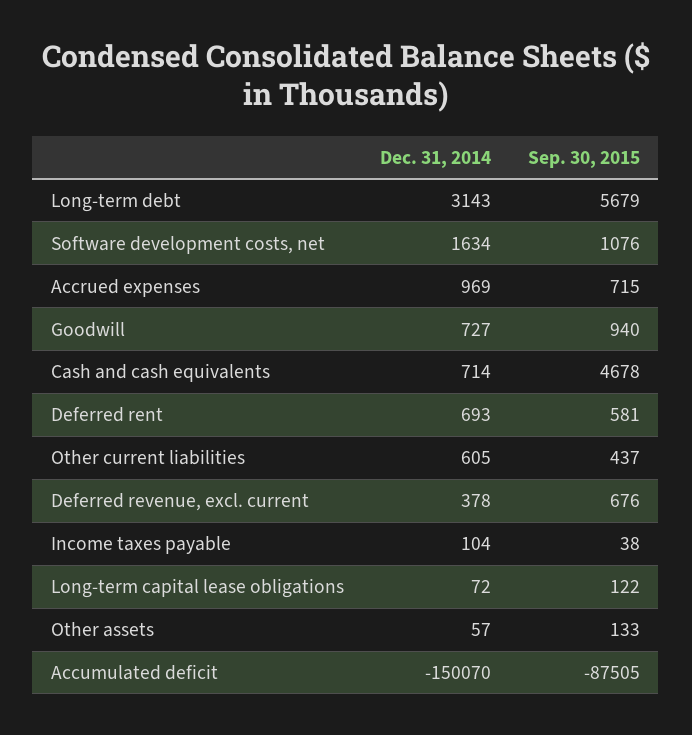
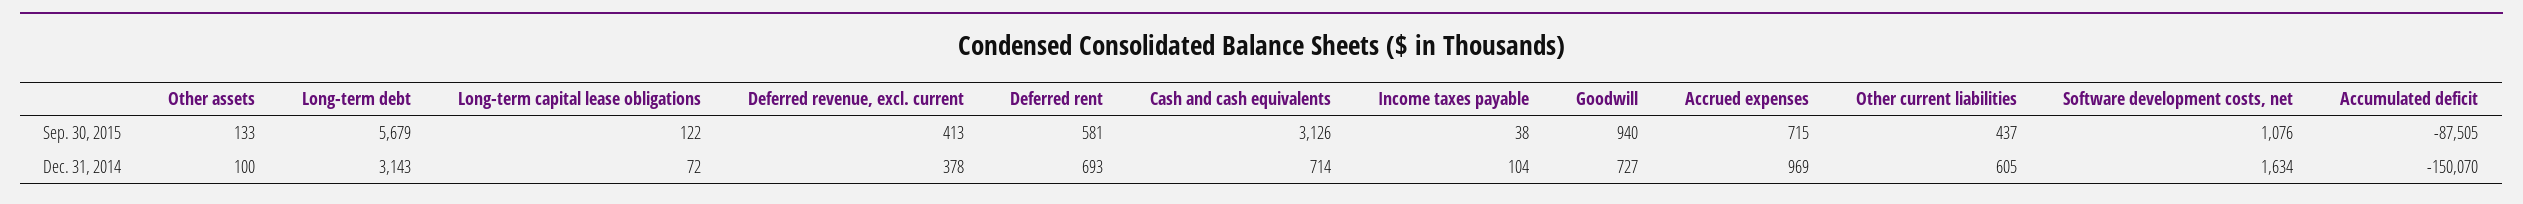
  {
    "Dec. 31, 2014": {
      "Long-term debt": 3143,
      "Software development costs, net": 1634,
      "Accrued expenses": 969,
      "Goodwill": 727,
      "Cash and cash equivalents": 714,
      "Deferred rent": 693,
      "Other current liabilities": 605,
      "Deferred revenue, excl. current": 378,
      "Income taxes payable": 104,
      "Long-term capital lease obligations": 72,
-     "Other assets": 57,
+     "Other assets": 100,
      "Accumulated deficit": -150070
    },
    "Sep. 30, 2015": {
      "Long-term debt": 5679,
      "Software development costs, net": 1076,
      "Accrued expenses": 715,
      "Goodwill": 940,
-     "Cash and cash equivalents": 4678,
+     "Cash and cash equivalents": 3126,
      "Deferred rent": 581,
      "Other current liabilities": 437,
-     "Deferred revenue, excl. current": 676,
+     "Deferred revenue, excl. current": 413,
      "Income taxes payable": 38,
      "Long-term capital lease obligations": 122,
      "Other assets": 133,
      "Accumulated deficit": -87505
    }
  }

